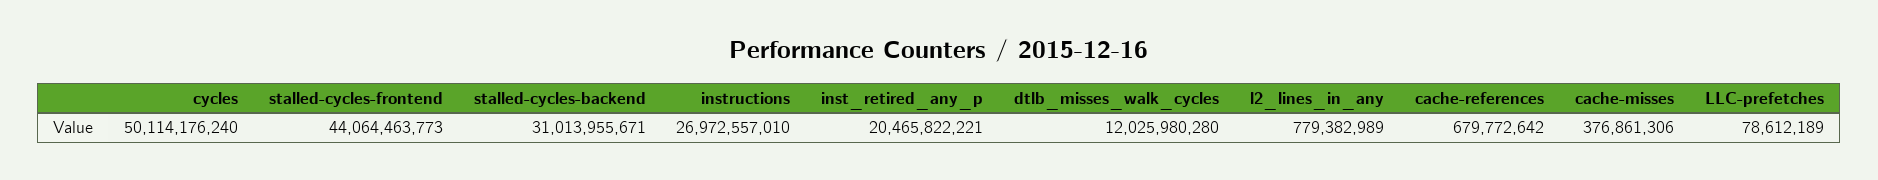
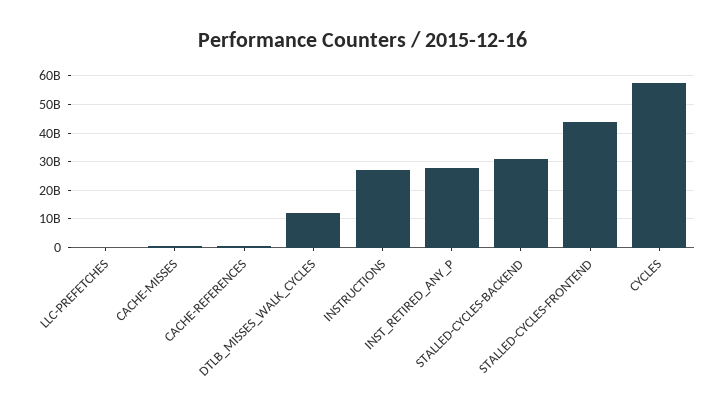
  {
-   "cycles": 50114176240,
+   "cycles": 57500000000,
    "stalled-cycles-frontend": 44064463773,
    "stalled-cycles-backend": 31013955671,
    "instructions": 26972557010,
-   "inst_retired_any_p": 20465822221,
+   "inst_retired_any_p": 27500000000,
    "dtlb_misses_walk_cycles": 12025980280,
-   "l2_lines_in_any": 779382989,
    "cache-references": 679772642,
    "cache-misses": 376861306,
    "LLC-prefetches": 78612189
  }

